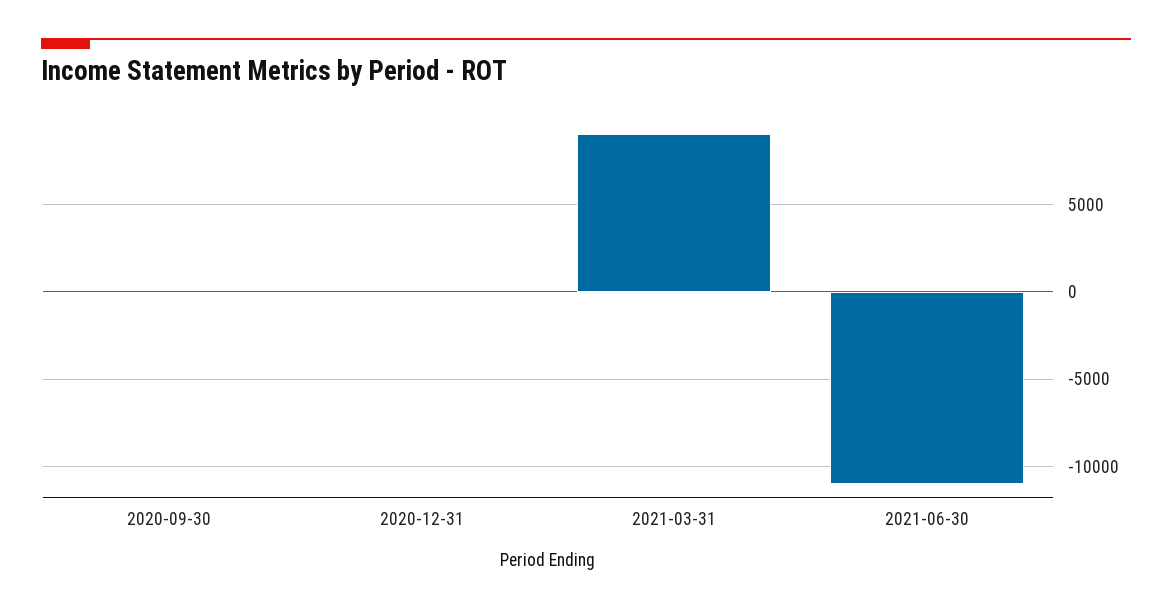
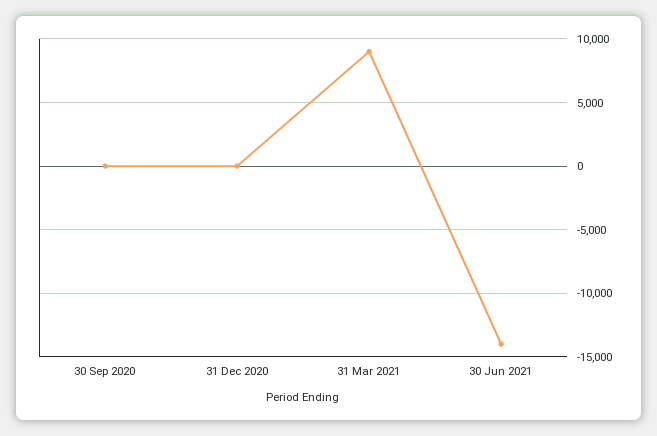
  {
    "2020-09-30": 0,
    "2020-12-31": 0,
    "2021-03-31": 9000,
-   "2021-06-30": -11000
+   "2021-06-30": -14000
  }

